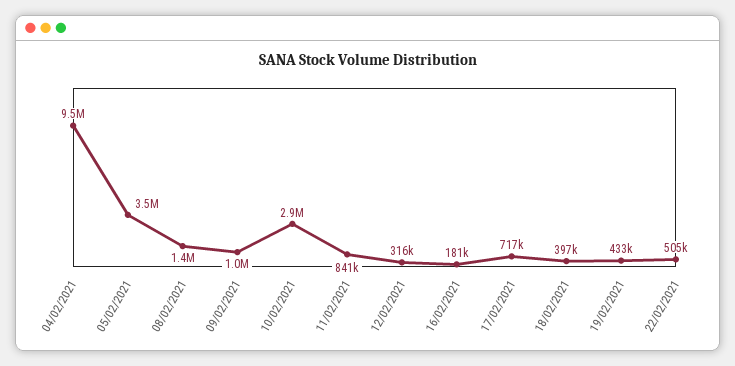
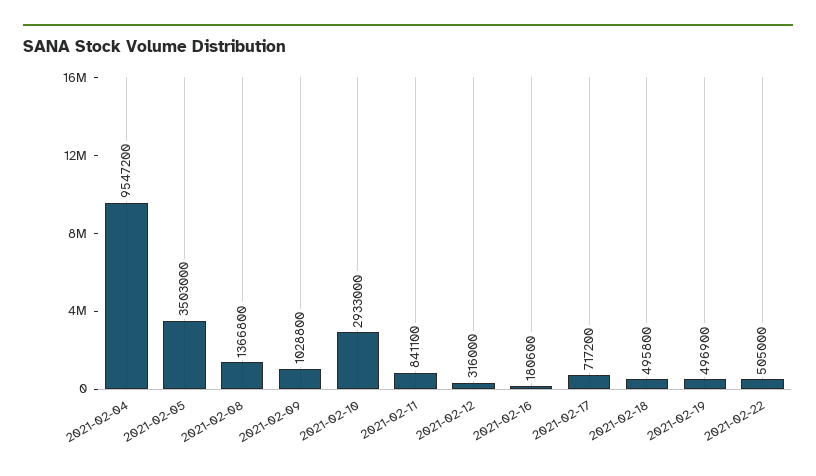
  {
    "04/02/2021": 9547200,
    "05/02/2021": 3503000,
    "08/02/2021": 1366800,
    "09/02/2021": 1028800,
    "10/02/2021": 2933000,
    "11/02/2021": 841100,
    "12/02/2021": 316000,
    "16/02/2021": 180600,
    "17/02/2021": 717200,
-   "18/02/2021": 397000,
+   "18/02/2021": 495800,
-   "19/02/2021": 433000,
+   "19/02/2021": 496900,
    "22/02/2021": 505000
  }

